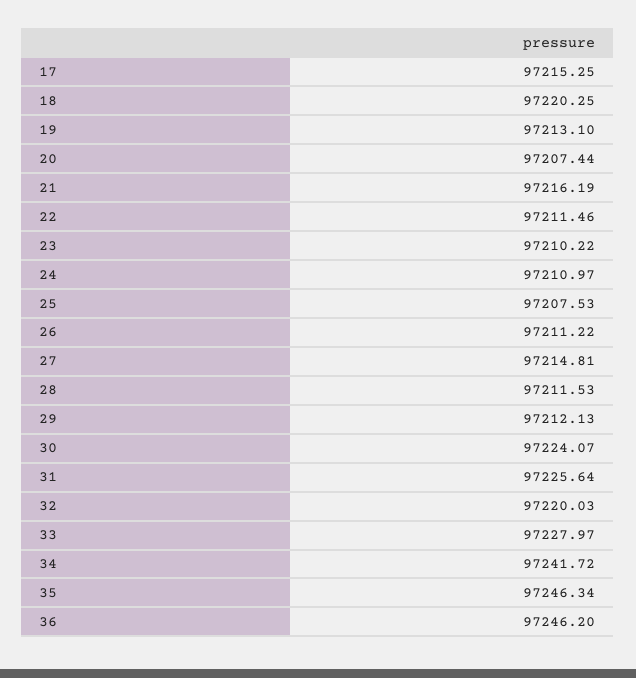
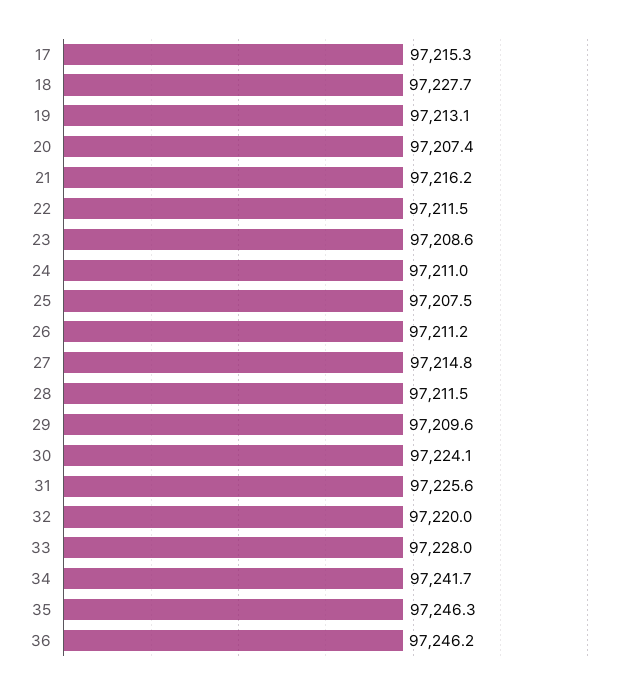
  {
    "17": 97215.25,
-   "18": 97220.25,
+   "18": 97227.7,
    "19": 97213.1,
    "20": 97207.44,
    "21": 97216.19,
    "22": 97211.46,
-   "23": 97210.22,
+   "23": 97208.6,
    "24": 97210.97,
    "25": 97207.53,
    "26": 97211.22,
    "27": 97214.81,
    "28": 97211.53,
-   "29": 97212.13,
+   "29": 97209.6,
    "30": 97224.07,
    "31": 97225.64,
    "32": 97220.03,
    "33": 97227.97,
    "34": 97241.72,
    "35": 97246.34,
    "36": 97246.2
  }

